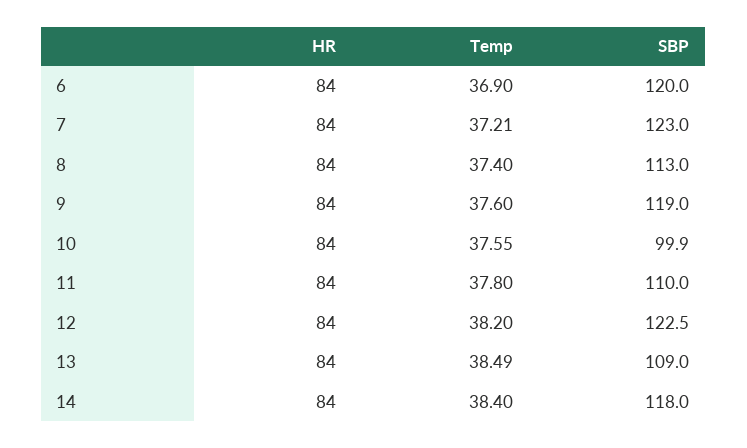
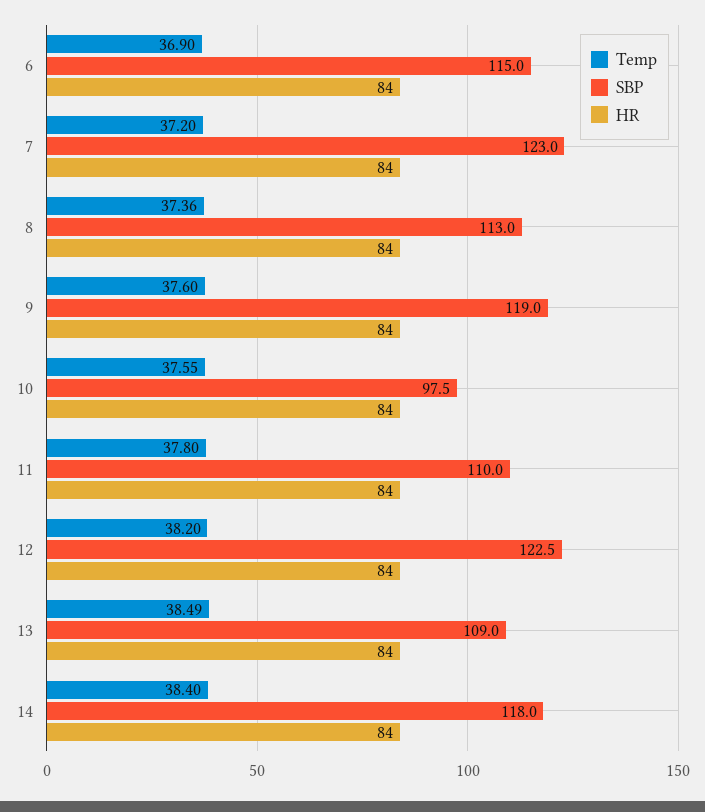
  {
    "HR": {
      "6": 84,
      "7": 84,
      "8": 84,
      "9": 84,
      "10": 84,
      "11": 84,
      "12": 84,
      "13": 84,
      "14": 84
    },
    "Temp": {
      "6": 36.9,
-     "7": 37.21,
+     "7": 37.2,
-     "8": 37.4,
+     "8": 37.36,
      "9": 37.6,
      "10": 37.55,
      "11": 37.8,
      "12": 38.2,
      "13": 38.49,
      "14": 38.4
    },
    "SBP": {
-     "6": 120,
+     "6": 115,
      "7": 123,
      "8": 113,
      "9": 119,
-     "10": 99.9,
+     "10": 97.5,
      "11": 110,
      "12": 122.5,
      "13": 109,
      "14": 118
    }
  }

